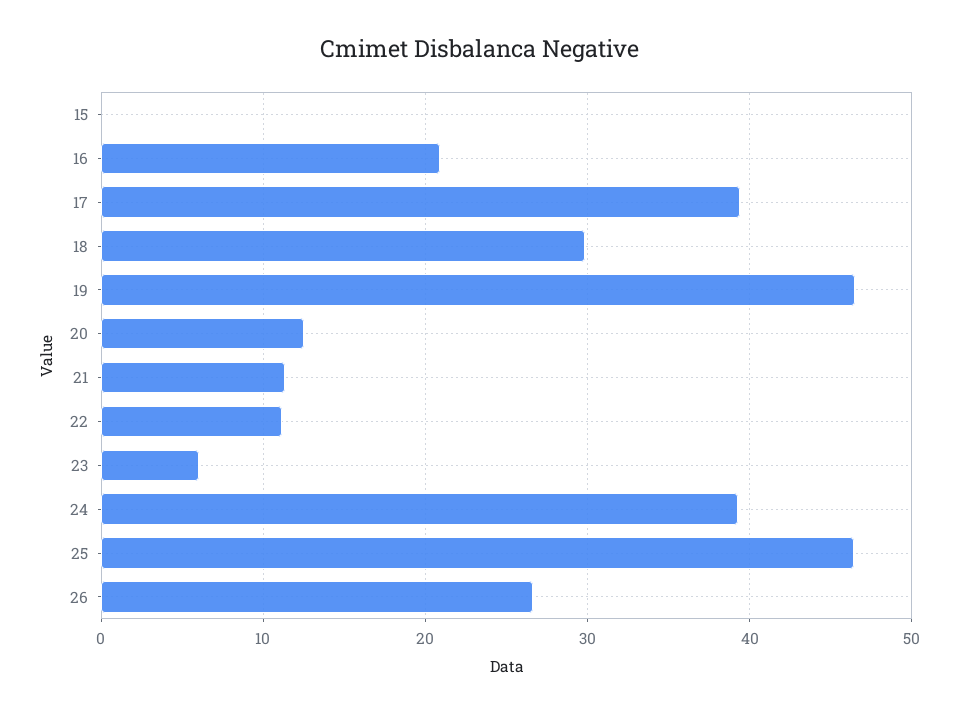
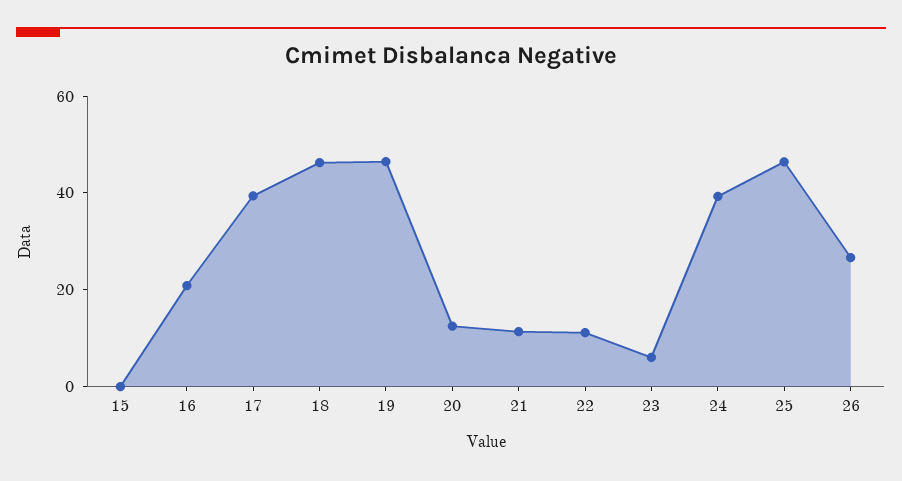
  {
    "15": 0,
    "16": 21,
    "17": 39,
-   "18": 30,
+   "18": 45,
    "19": 47,
    "20": 13,
    "21": 11,
    "22": 11,
    "23": 6,
    "24": 39,
    "25": 46,
    "26": 27
  }

